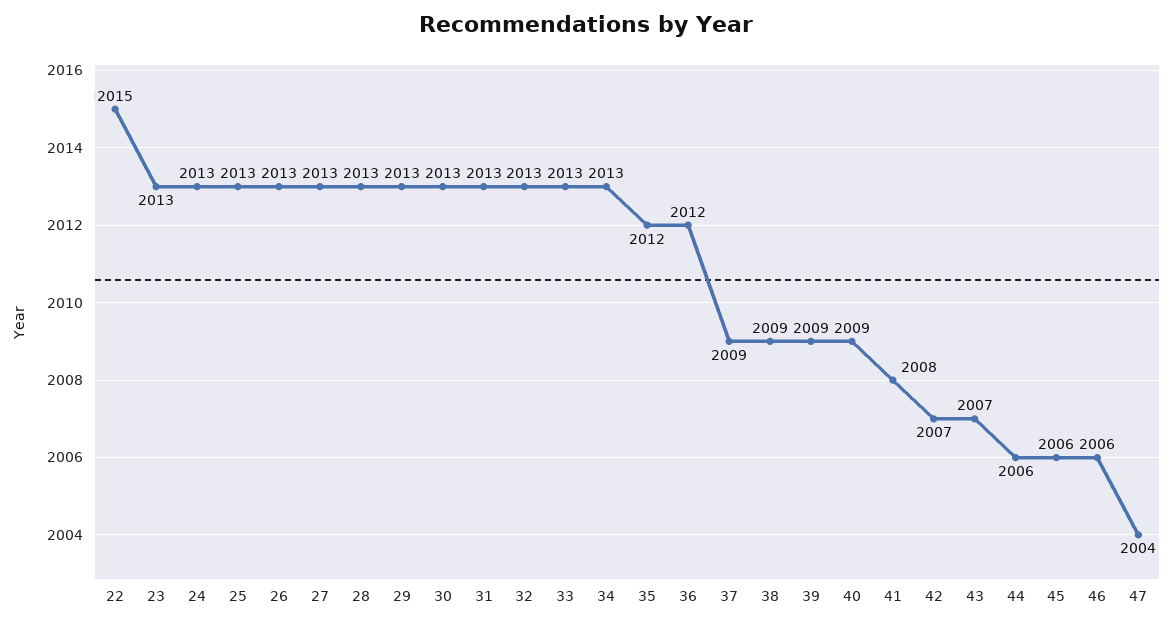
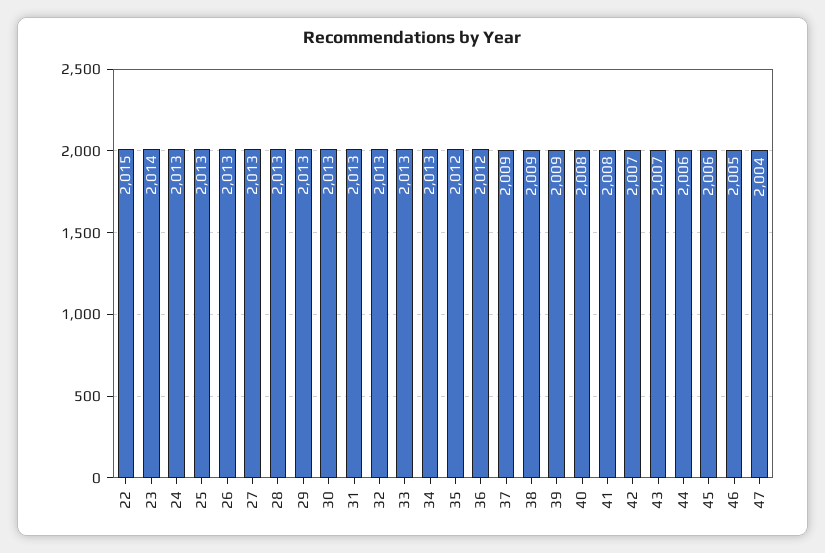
  {
    "22": 2015,
-   "23": 2013,
+   "23": 2014,
    "24": 2013,
    "25": 2013,
    "26": 2013,
    "27": 2013,
    "28": 2013,
    "29": 2013,
    "30": 2013,
    "31": 2013,
    "32": 2013,
    "33": 2013,
    "34": 2013,
    "35": 2012,
    "36": 2012,
    "37": 2009,
    "38": 2009,
    "39": 2009,
-   "40": 2009,
+   "40": 2008,
    "41": 2008,
    "42": 2007,
    "43": 2007,
    "44": 2006,
    "45": 2006,
-   "46": 2006,
+   "46": 2005,
    "47": 2004
  }

